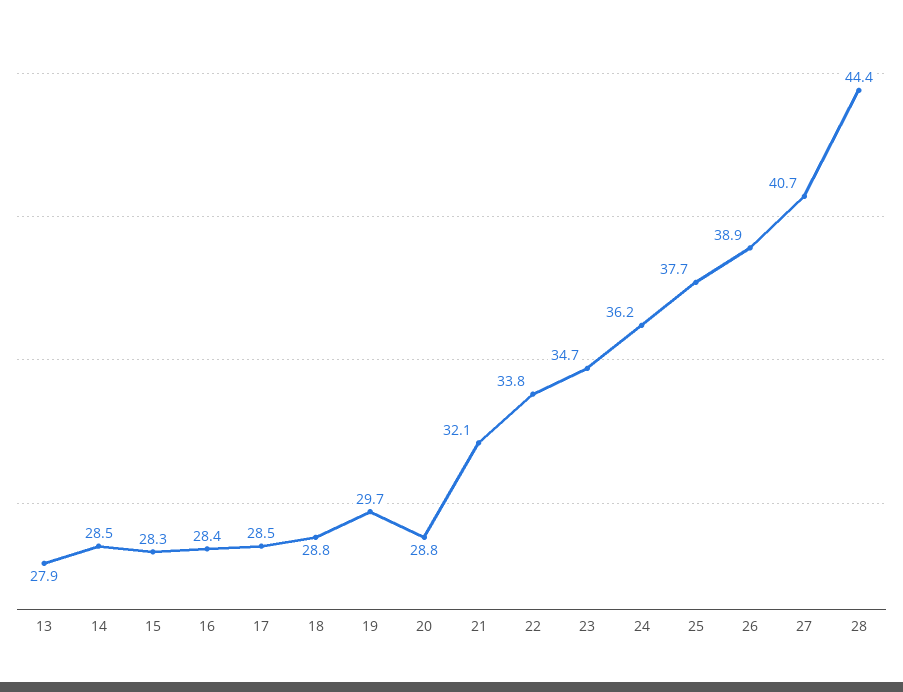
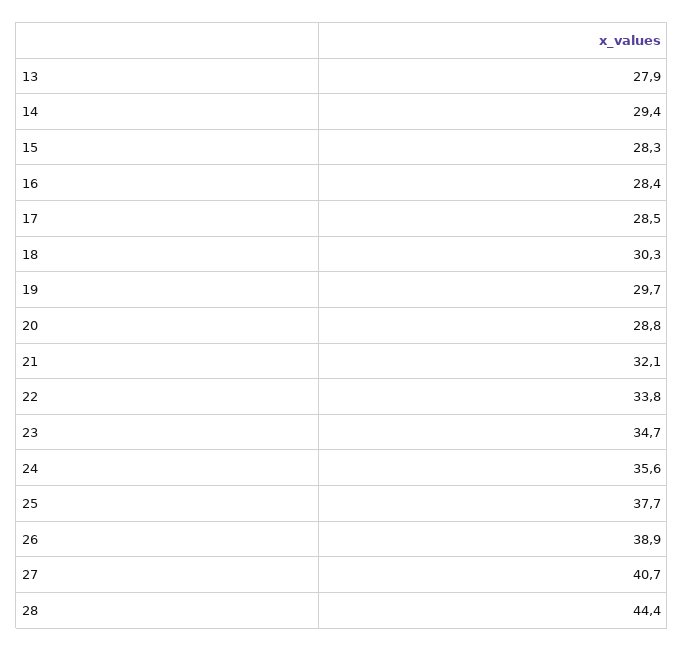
  {
    "13": 27.9,
-   "14": 28.5,
+   "14": 29.4,
    "15": 28.3,
    "16": 28.4,
    "17": 28.5,
-   "18": 28.8,
+   "18": 30.3,
    "19": 29.7,
    "20": 28.8,
    "21": 32.1,
    "22": 33.8,
    "23": 34.7,
-   "24": 36.2,
+   "24": 35.6,
    "25": 37.7,
    "26": 38.9,
    "27": 40.7,
    "28": 44.4
  }

